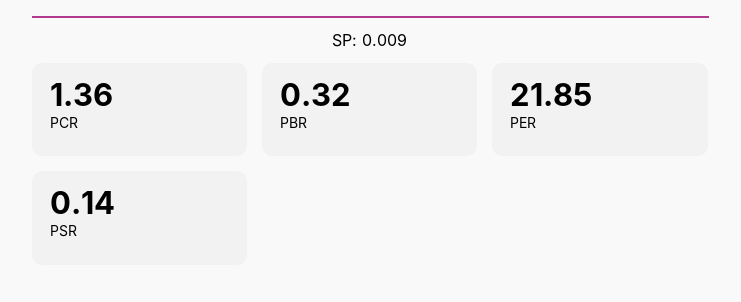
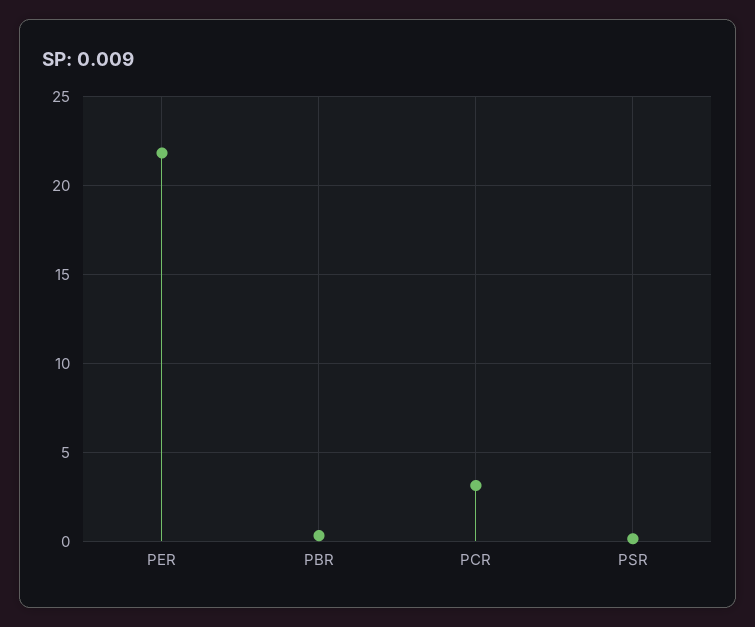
  {
-   "PCR": 1.36,
+   "PCR": 3,
    "PBR": 0.32,
    "PER": 21.85,
    "PSR": 0.14
  }

